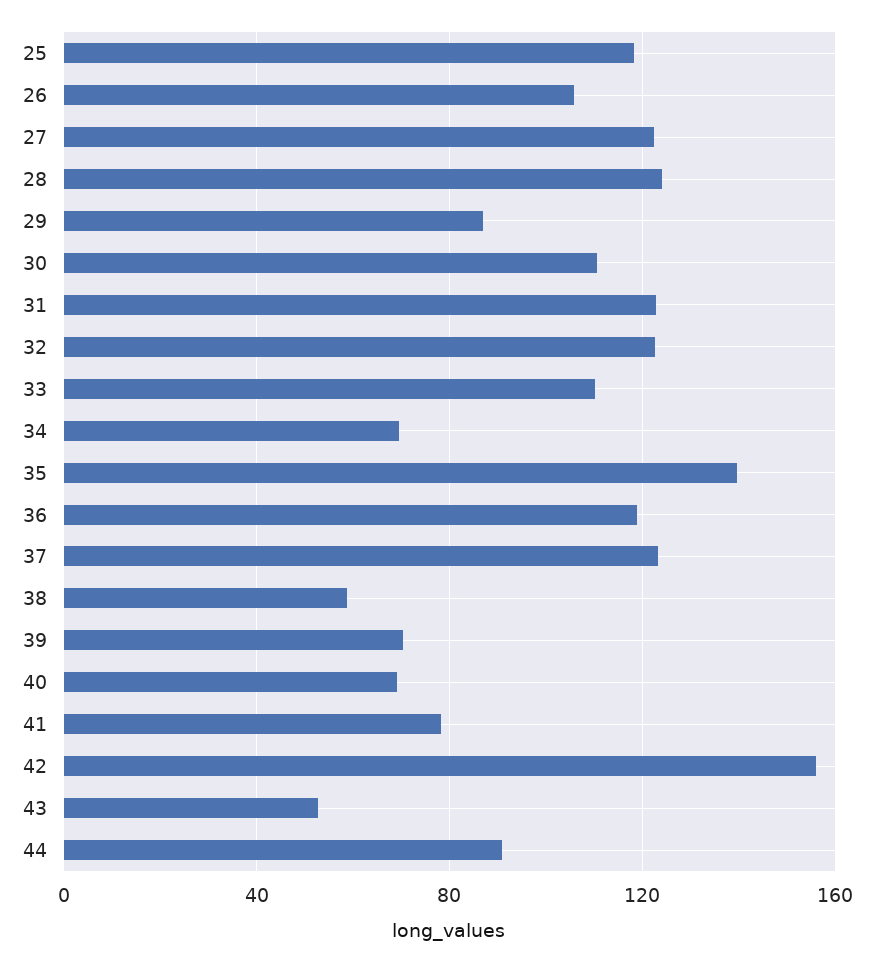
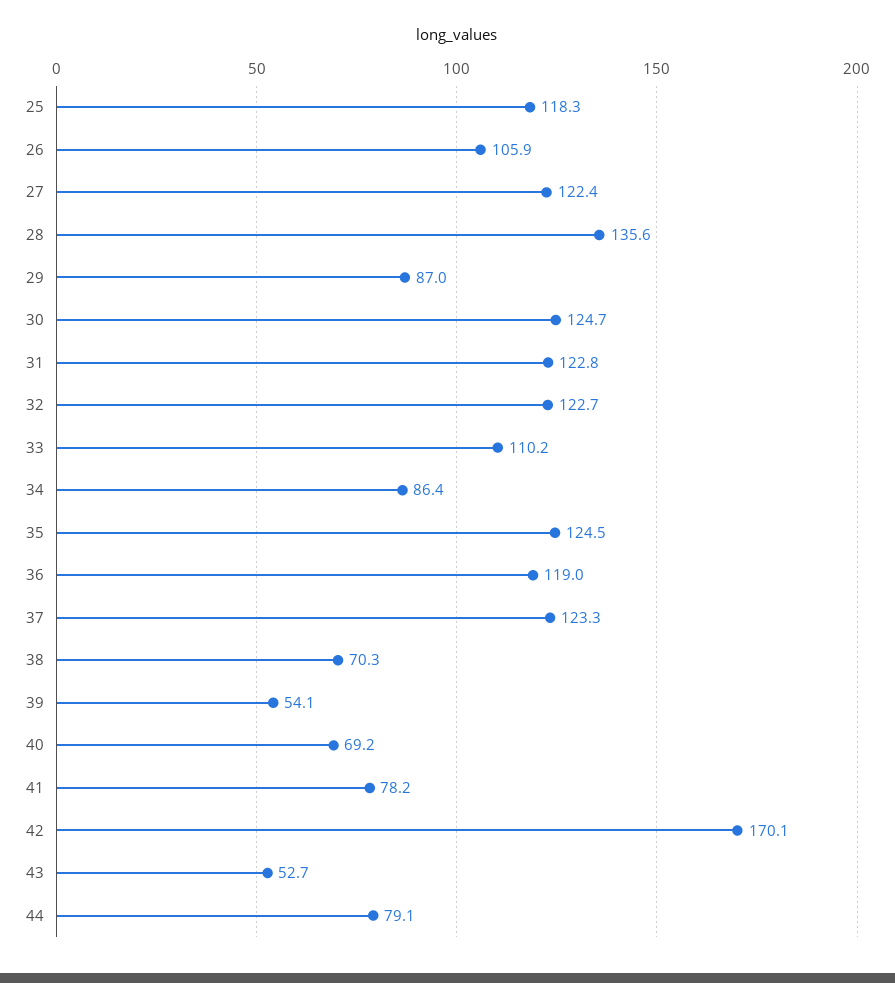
  {
    "25": 118.3,
    "26": 105.9,
    "27": 122.4,
-   "28": 125,
+   "28": 135.6,
    "29": 87,
-   "30": 110,
+   "30": 124.7,
    "31": 122.8,
    "32": 122.7,
    "33": 110.2,
-   "34": 70,
+   "34": 86.4,
-   "35": 140,
+   "35": 124.5,
    "36": 119,
    "37": 123.3,
-   "38": 60,
+   "38": 70.3,
-   "39": 70,
+   "39": 54.1,
    "40": 69.2,
    "41": 78.2,
-   "42": 155,
+   "42": 170.1,
    "43": 52.7,
-   "44": 90
+   "44": 79.1
  }

